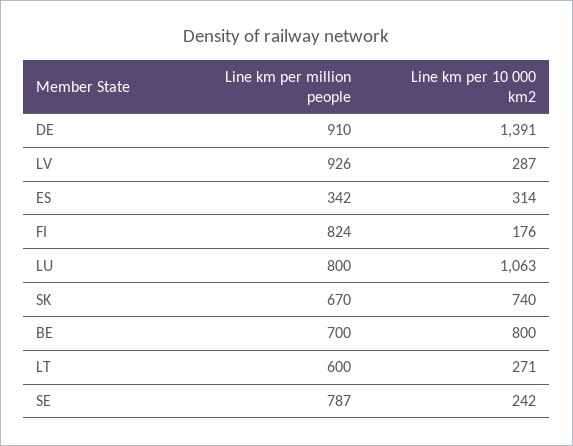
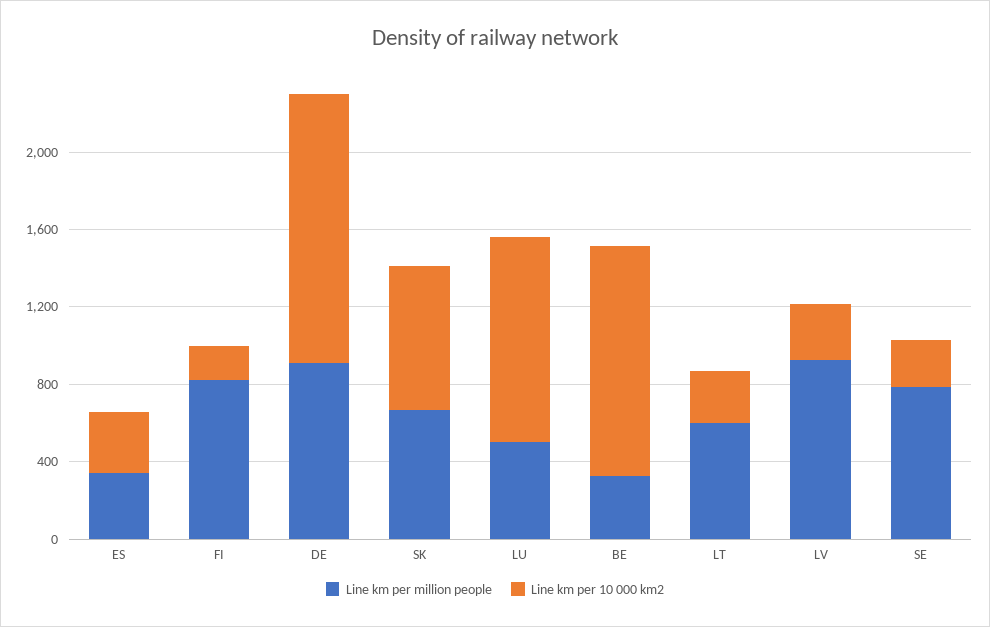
  {
    "Line km per million people": {
      "DE": 910,
      "LV": 926,
      "ES": 342,
      "FI": 824,
-     "LU": 800,
+     "LU": 500,
      "SK": 670,
-     "BE": 700,
+     "BE": 300,
      "LT": 600,
      "SE": 787
    },
    "Line km per 10 000 km2": {
      "DE": 1391,
      "LV": 287,
      "ES": 314,
      "FI": 176,
      "LU": 1063,
      "SK": 740,
-     "BE": 800,
+     "BE": 1200,
      "LT": 271,
      "SE": 242
    }
  }

